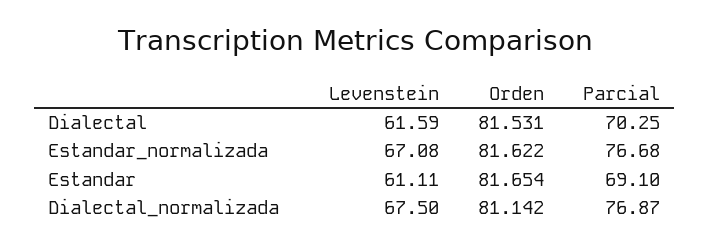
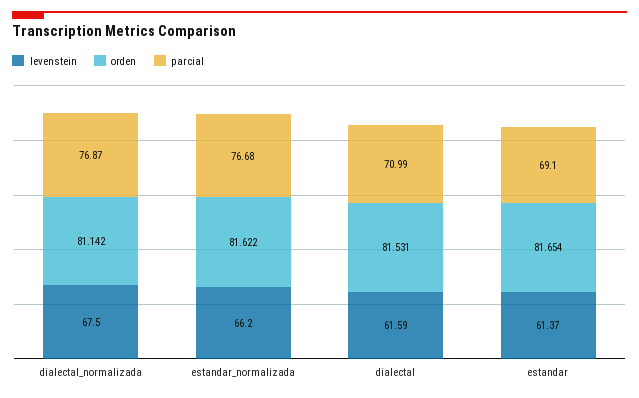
  {
    "Levenstein": {
      "Dialectal": 61.59,
-     "Estandar_normalizada": 67.08,
+     "Estandar_normalizada": 66.2,
-     "Estandar": 61.11,
+     "Estandar": 61.37,
      "Dialectal_normalizada": 67.5
    },
    "Orden": {
      "Dialectal": 81.531,
      "Estandar_normalizada": 81.622,
      "Estandar": 81.654,
      "Dialectal_normalizada": 81.142
    },
    "Parcial": {
-     "Dialectal": 70.25,
+     "Dialectal": 70.99,
      "Estandar_normalizada": 76.68,
      "Estandar": 69.1,
      "Dialectal_normalizada": 76.87
    }
  }

